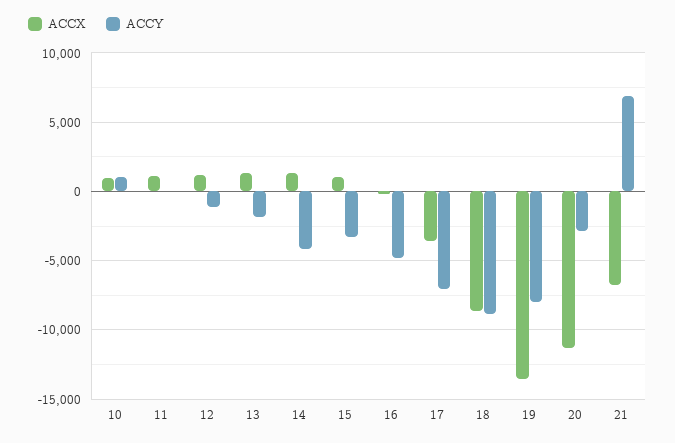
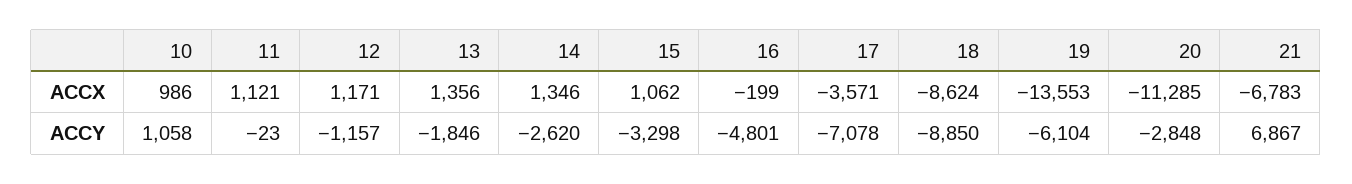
  {
    "ACCX": {
      "10": 986,
      "11": 1121,
      "12": 1171,
      "13": 1356,
      "14": 1346,
      "15": 1062,
      "16": -199,
      "17": -3571,
      "18": -8624,
      "19": -13553,
      "20": -11285,
      "21": -6783
    },
    "ACCY": {
      "10": 1058,
      "11": -23,
      "12": -1157,
      "13": -1846,
-     "14": -4000,
+     "14": -2620,
      "15": -3298,
      "16": -4801,
      "17": -7078,
      "18": -8850,
-     "19": -8000,
+     "19": -6104,
      "20": -2848,
      "21": 6867
    }
  }

